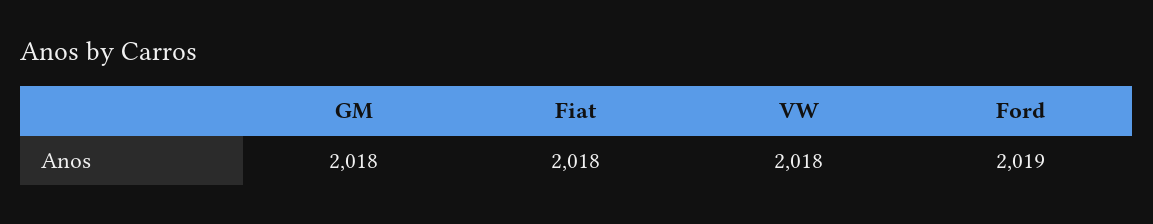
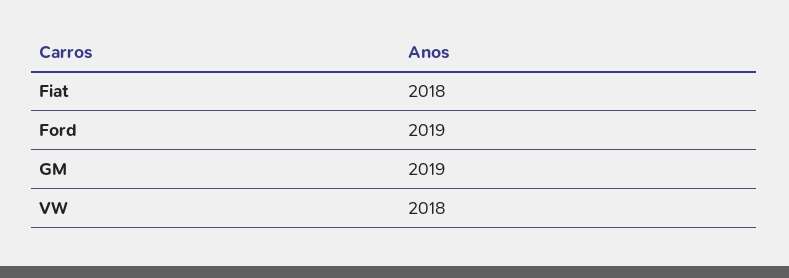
  {
-   "GM": 2018,
+   "GM": 2019,
    "Fiat": 2018,
    "VW": 2018,
    "Ford": 2019
  }

